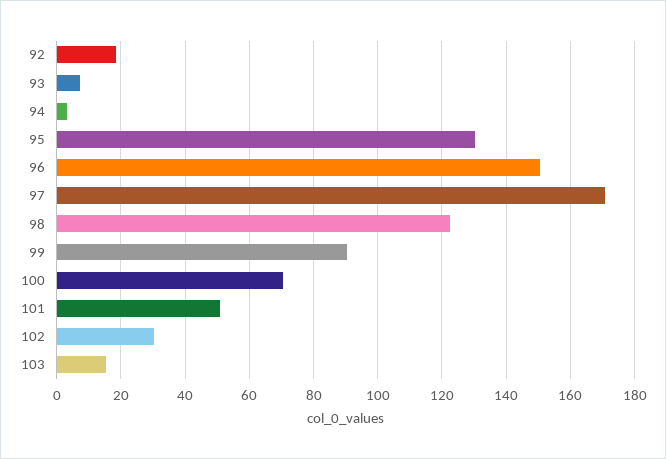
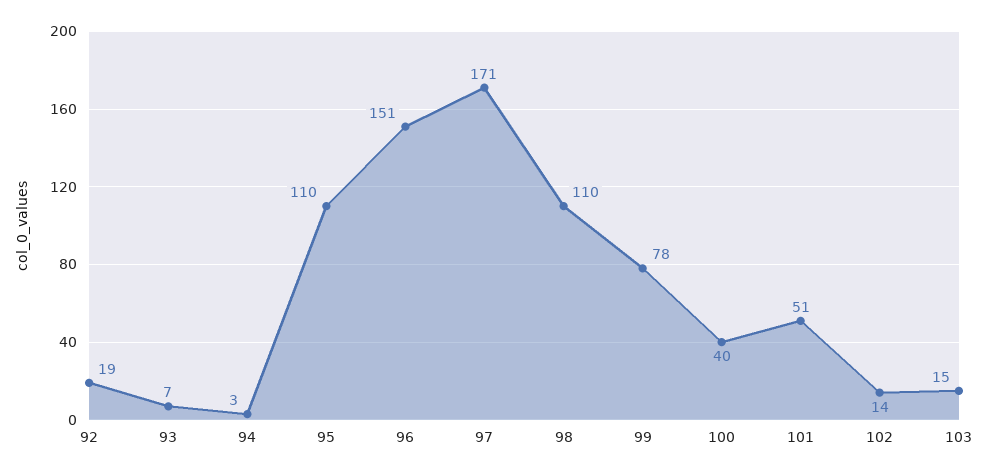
  {
    "92": 19,
    "93": 7,
    "94": 3,
-   "95": 130,
+   "95": 110,
    "96": 151,
    "97": 171,
-   "98": 122,
+   "98": 110,
-   "99": 90,
+   "99": 78,
-   "100": 70,
+   "100": 40,
    "101": 51,
-   "102": 30,
+   "102": 14,
    "103": 15
  }

